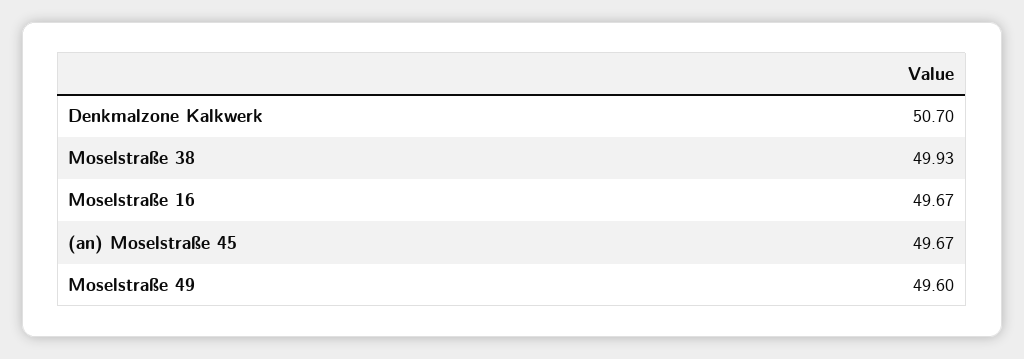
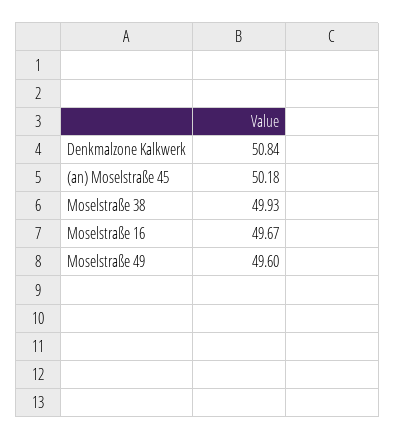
  {
-   "Denkmalzone Kalkwerk": 50.7,
+   "Denkmalzone Kalkwerk": 50.84,
    "Moselstraße 38": 49.93,
    "Moselstraße 16": 49.67,
-   "(an) Moselstraße 45": 49.67,
+   "(an) Moselstraße 45": 50.18,
    "Moselstraße 49": 49.6
  }

